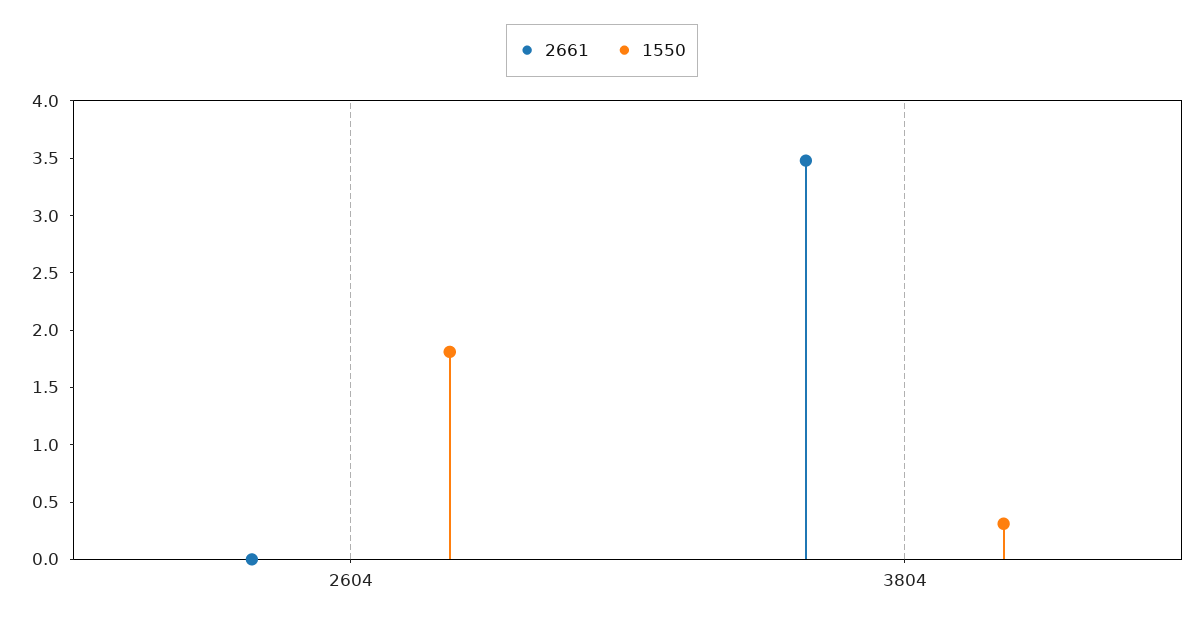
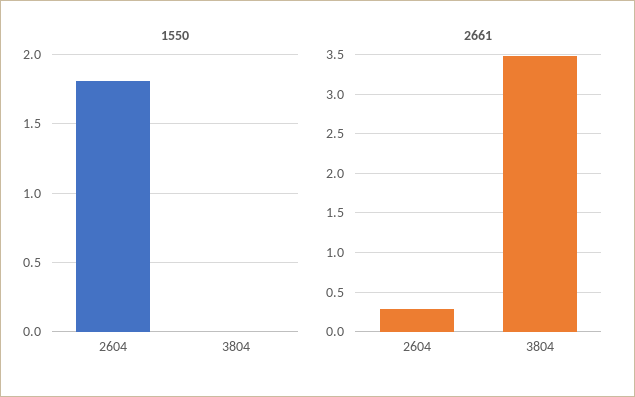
  {
    "2661": {
-     "2604": 0,
+     "2604": 0.3,
      "3804": 3.5
    },
    "1550": {
      "2604": 1.8,
-     "3804": 0.3
+     "3804": 0
    }
  }

